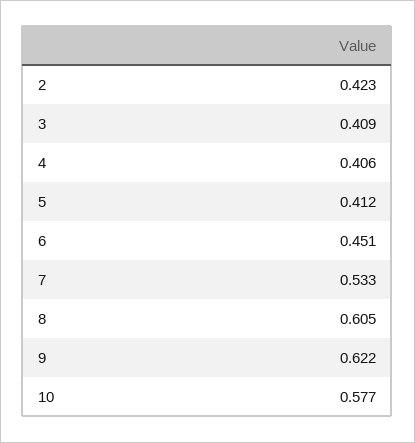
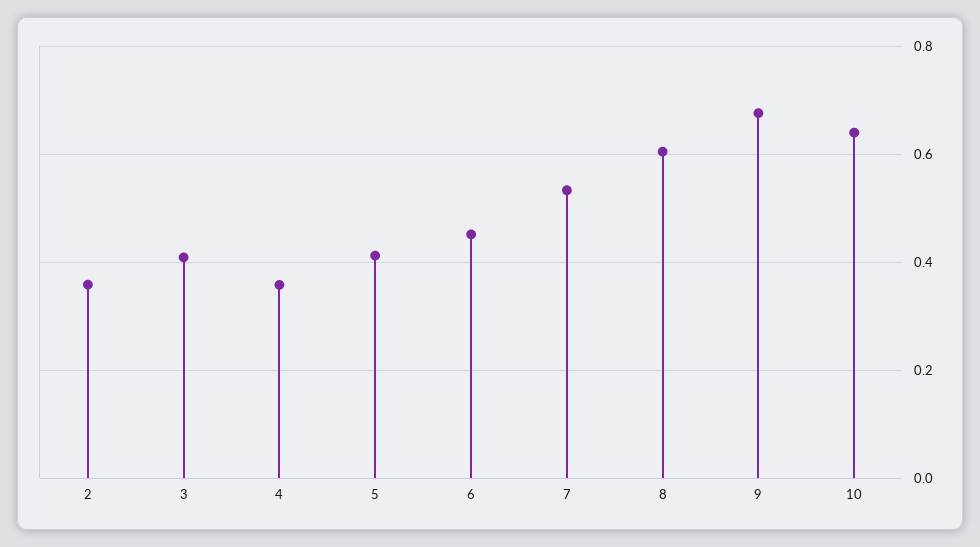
  {
-   "2": 0.423,
+   "2": 0.36,
    "3": 0.409,
-   "4": 0.406,
+   "4": 0.36,
    "5": 0.412,
    "6": 0.451,
    "7": 0.533,
    "8": 0.605,
-   "9": 0.622,
+   "9": 0.68,
-   "10": 0.577
+   "10": 0.64
  }

